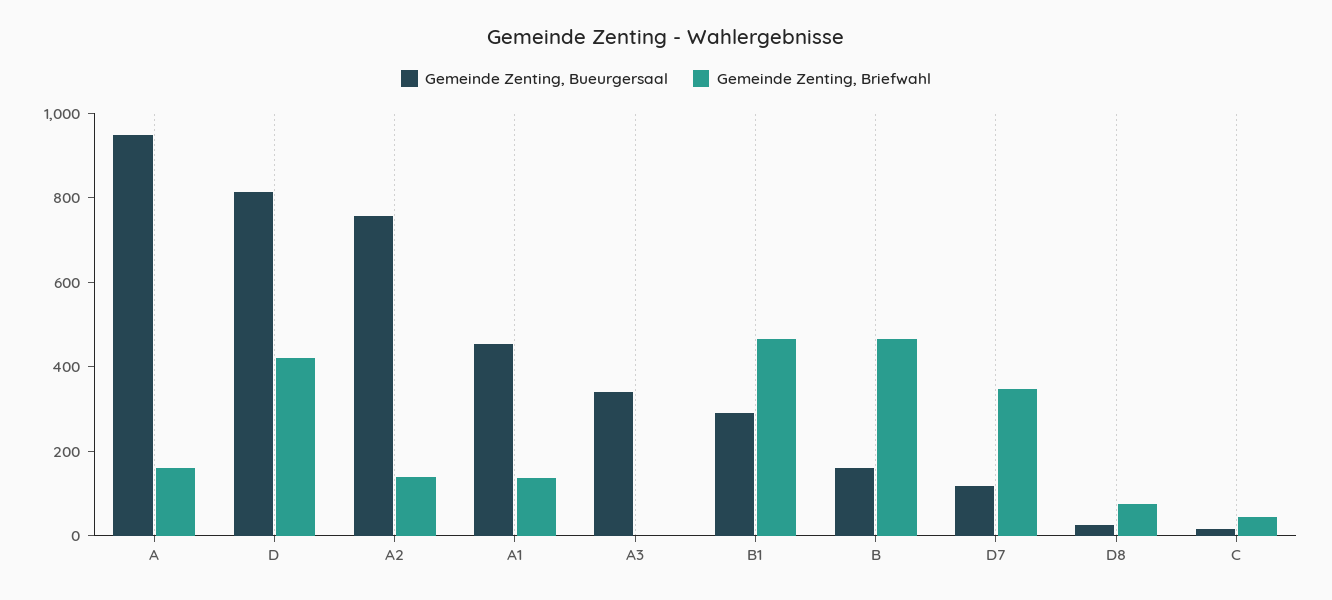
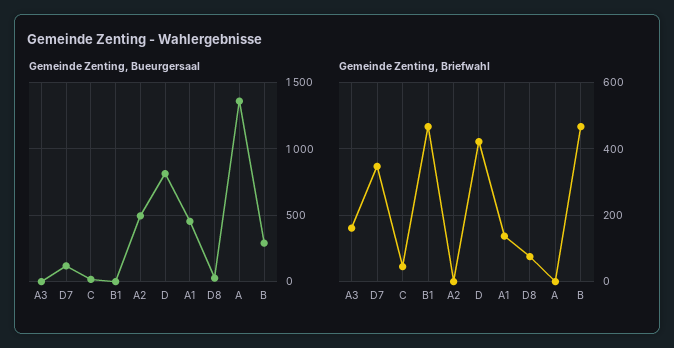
  {
    "Gemeinde Zenting, Bueurgersaal": {
-     "A": 950,
+     "A": 1350,
      "D": 800,
-     "A2": 750,
+     "A2": 500,
      "A1": 450,
-     "A3": 350,
+     "A3": 0,
-     "B1": 300,
+     "B1": 0,
-     "B": 150,
+     "B": 300,
      "D7": 100,
      "D8": 50,
      "C": 0
    },
    "Gemeinde Zenting, Briefwahl": {
-     "A": 150,
+     "A": 0,
      "D": 420,
-     "A2": 150,
+     "A2": 0,
      "A1": 140,
-     "A3": 0,
+     "A3": 160,
      "B1": 460,
      "B": 460,
      "D7": 340,
      "D8": 80,
      "C": 40
    }
  }

